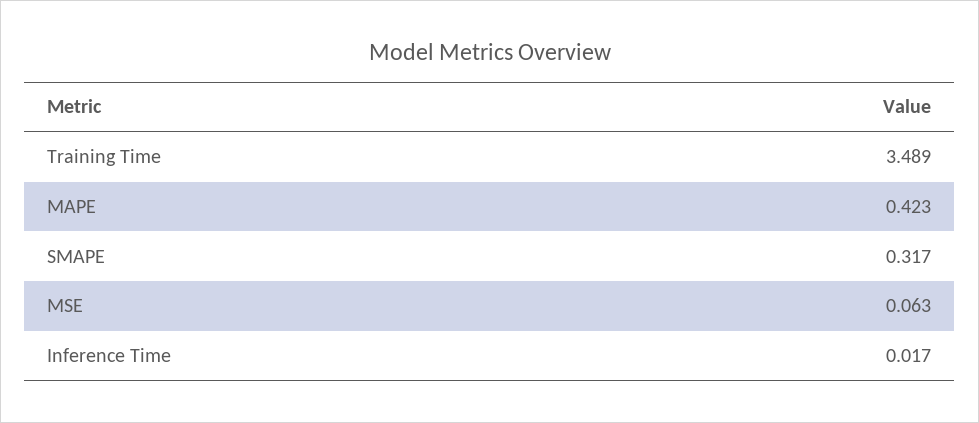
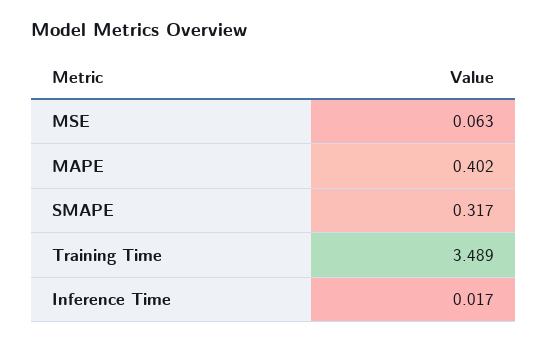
  {
    "Training Time": 3.489,
-   "MAPE": 0.423,
+   "MAPE": 0.402,
    "SMAPE": 0.317,
    "MSE": 0.063,
    "Inference Time": 0.017
  }

